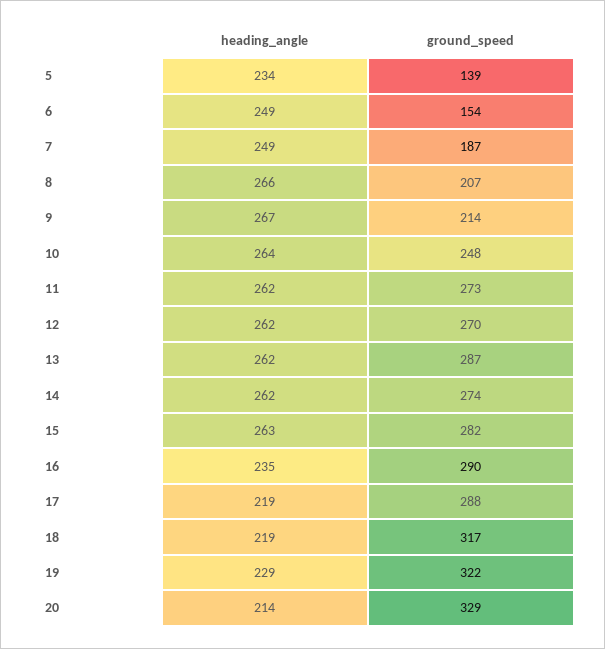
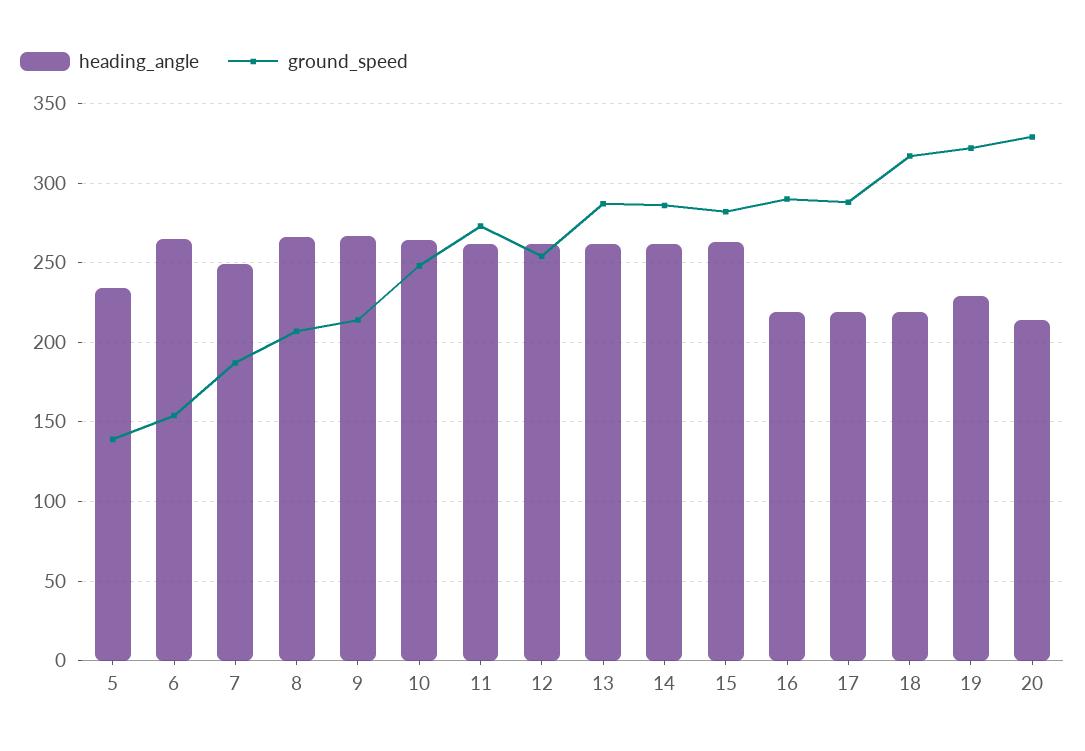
  {
    "heading_angle": {
      "5": 234,
-     "6": 249,
+     "6": 265,
      "7": 249,
      "8": 266,
      "9": 267,
      "10": 264,
      "11": 262,
      "12": 262,
      "13": 262,
      "14": 262,
      "15": 263,
-     "16": 235,
+     "16": 220,
      "17": 219,
      "18": 219,
      "19": 229,
      "20": 214
    },
    "ground_speed": {
      "5": 139,
      "6": 154,
      "7": 187,
      "8": 207,
      "9": 214,
      "10": 248,
      "11": 273,
-     "12": 270,
+     "12": 255,
      "13": 287,
-     "14": 274,
+     "14": 285,
      "15": 282,
      "16": 290,
      "17": 288,
      "18": 317,
      "19": 322,
      "20": 329
    }
  }

